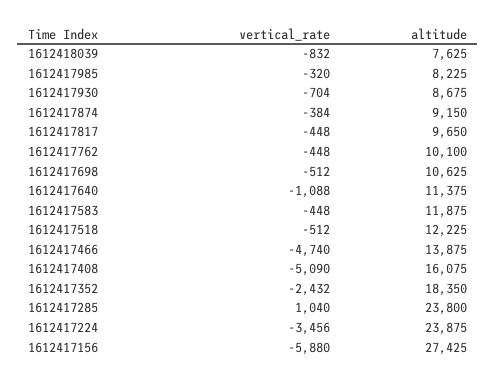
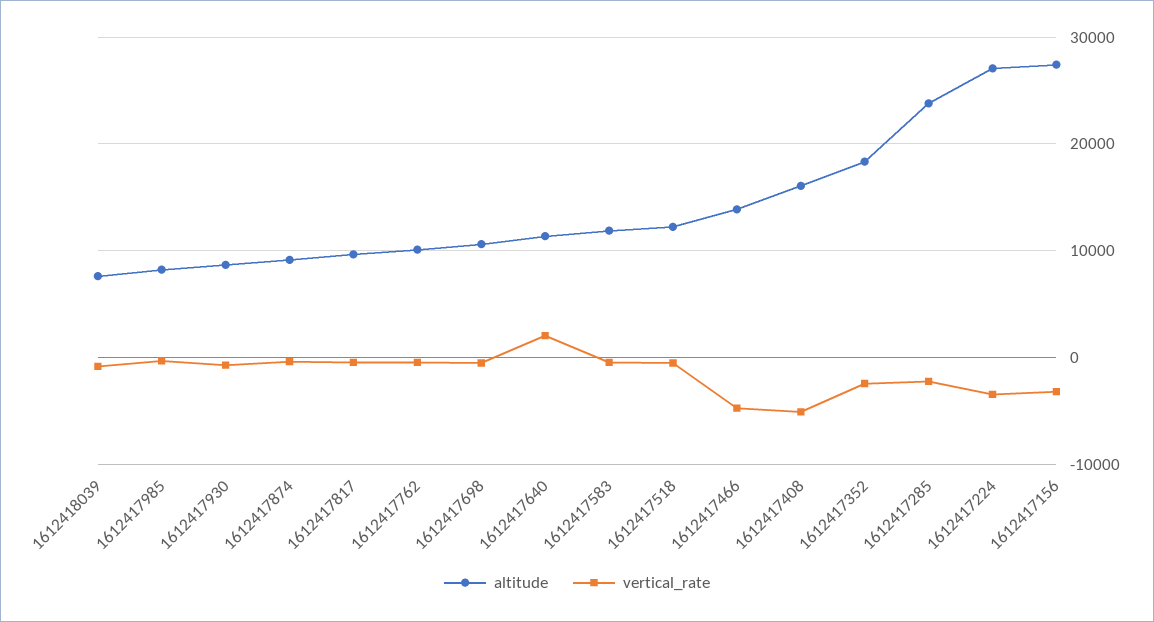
  {
    "vertical_rate": {
      "1612418039": -832,
      "1612417985": -320,
      "1612417930": -704,
      "1612417874": -384,
      "1612417817": -448,
      "1612417762": -448,
      "1612417698": -512,
-     "1612417640": -1088,
+     "1612417640": 2000,
      "1612417583": -448,
      "1612417518": -512,
      "1612417466": -4740,
      "1612417408": -5090,
      "1612417352": -2432,
-     "1612417285": 1040,
+     "1612417285": -2000,
      "1612417224": -3456,
-     "1612417156": -5880
+     "1612417156": -3000
    },
    "altitude": {
      "1612418039": 7625,
      "1612417985": 8225,
      "1612417930": 8675,
      "1612417874": 9150,
      "1612417817": 9650,
      "1612417762": 10100,
      "1612417698": 10625,
      "1612417640": 11375,
      "1612417583": 11875,
      "1612417518": 12225,
      "1612417466": 13875,
      "1612417408": 16075,
      "1612417352": 18350,
      "1612417285": 23800,
-     "1612417224": 23875,
+     "1612417224": 27000,
      "1612417156": 27425
    }
  }

